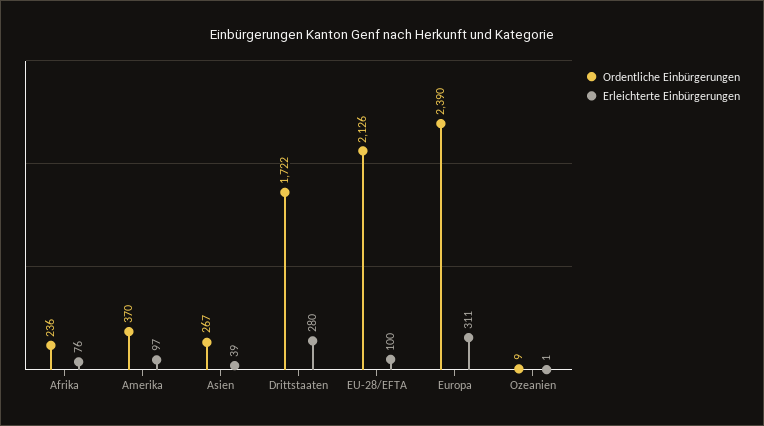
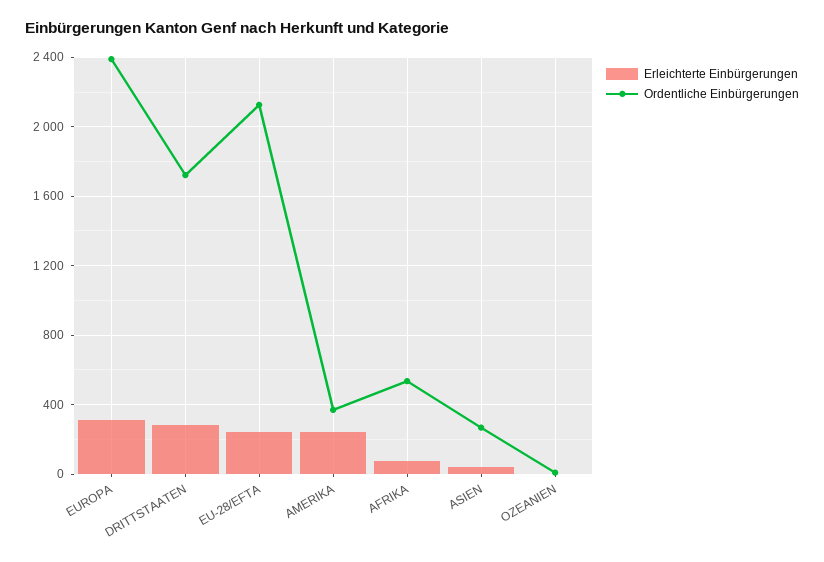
  {
    "Ordentliche Einbürgerungen": {
-     "Afrika": 236,
+     "Afrika": 550,
      "Amerika": 370,
      "Asien": 267,
      "Drittstaaten": 1722,
      "EU-28/EFTA": 2126,
      "Europa": 2390,
      "Ozeanien": 9
    },
    "Erleichterte Einbürgerungen": {
      "Afrika": 76,
-     "Amerika": 97,
+     "Amerika": 250,
      "Asien": 39,
      "Drittstaaten": 280,
-     "EU-28/EFTA": 100,
+     "EU-28/EFTA": 250,
      "Europa": 311,
      "Ozeanien": 1
    }
  }

